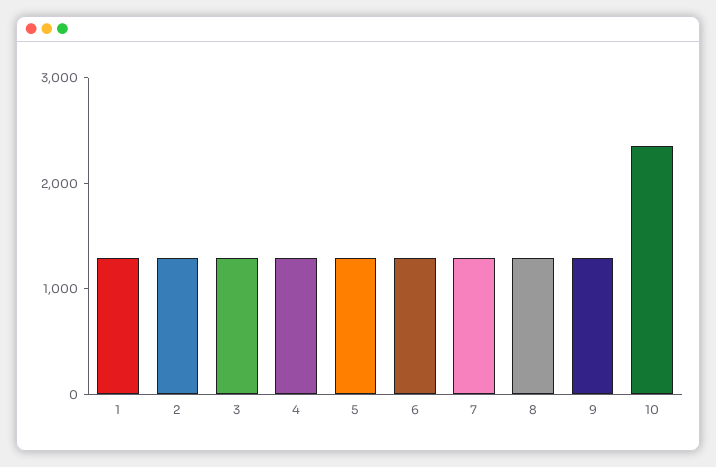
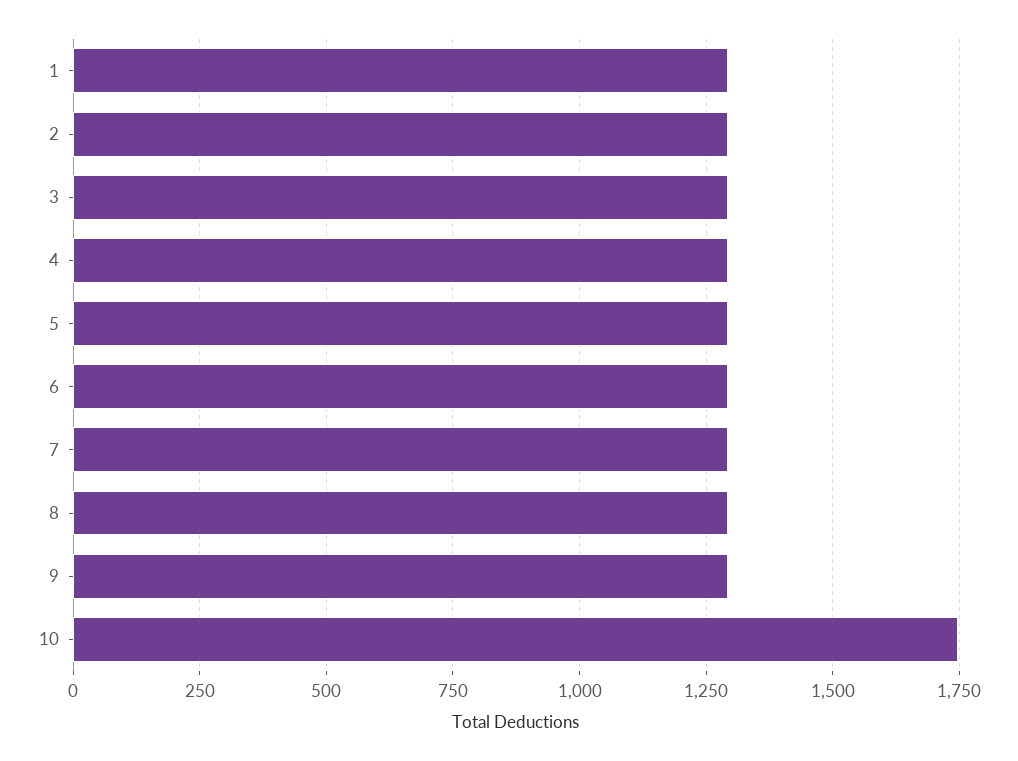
  {
    "1": 1300,
    "2": 1300,
    "3": 1300,
    "4": 1300,
    "5": 1300,
    "6": 1300,
    "7": 1300,
    "8": 1300,
    "9": 1300,
-   "10": 2400
+   "10": 1750
  }

